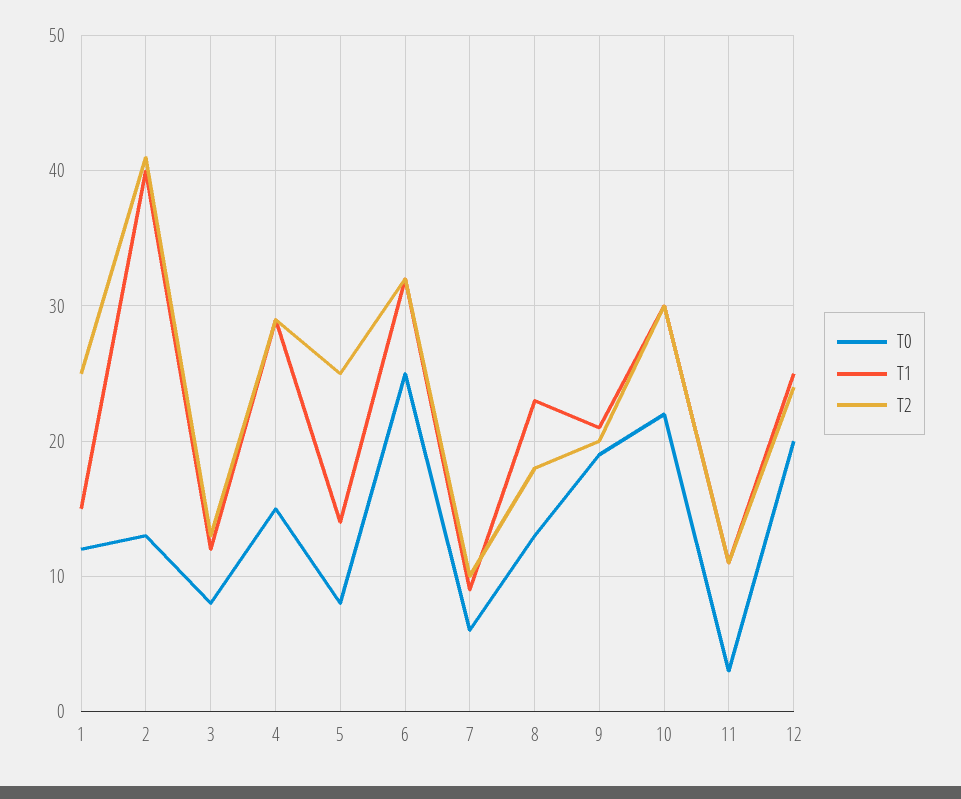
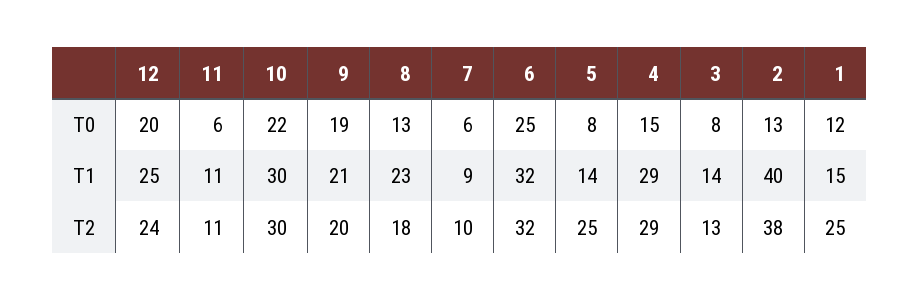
  {
    "T0": {
      "1": 12,
      "2": 13,
      "3": 8,
      "4": 15,
      "5": 8,
      "6": 25,
      "7": 6,
      "8": 13,
      "9": 19,
      "10": 22,
-     "11": 3,
+     "11": 6,
      "12": 20
    },
    "T1": {
      "1": 15,
      "2": 40,
-     "3": 12,
+     "3": 14,
      "4": 29,
      "5": 14,
      "6": 32,
      "7": 9,
      "8": 23,
      "9": 21,
      "10": 30,
      "11": 11,
      "12": 25
    },
    "T2": {
      "1": 25,
-     "2": 41,
+     "2": 38,
      "3": 13,
      "4": 29,
      "5": 25,
      "6": 32,
      "7": 10,
      "8": 18,
      "9": 20,
      "10": 30,
      "11": 11,
      "12": 24
    }
  }

